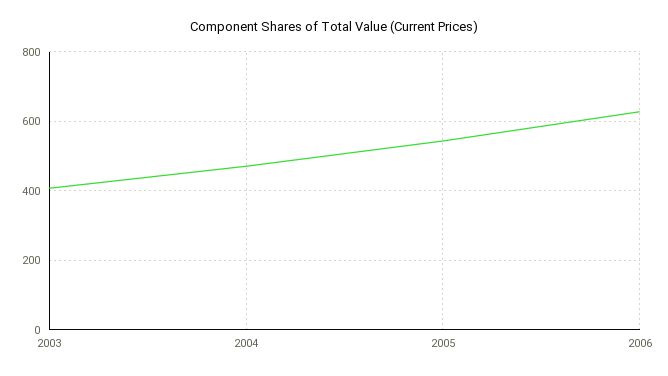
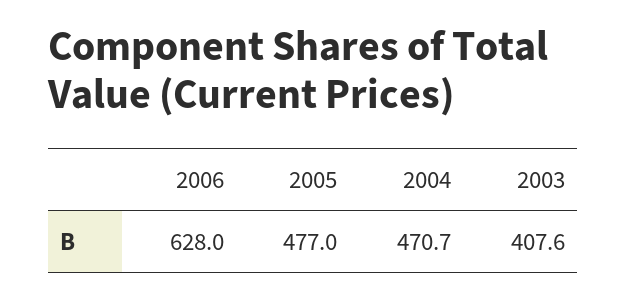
  {
    "2003": 407.6,
    "2004": 470.7,
-   "2005": 540,
+   "2005": 477,
    "2006": 628
  }

